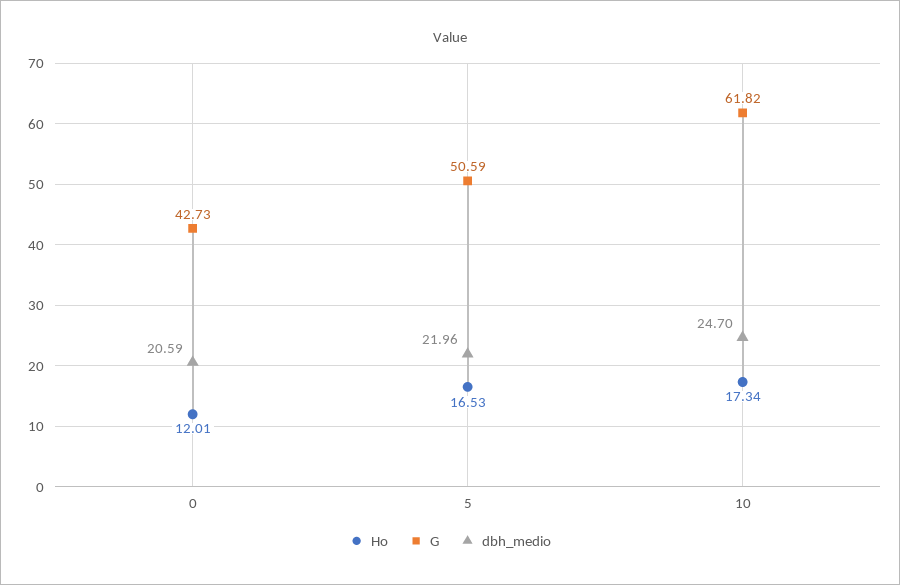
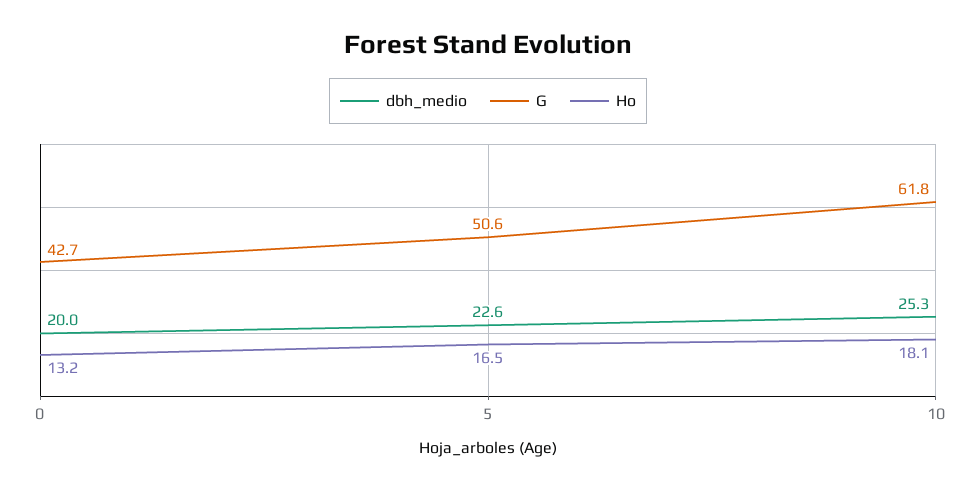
  {
    "Ho": {
-     "0": 12.01,
+     "0": 13.2,
      "5": 16.53,
-     "10": 17.34
+     "10": 18.1
    },
    "G": {
      "0": 42.73,
      "5": 50.59,
      "10": 61.82
    },
    "dbh_medio": {
-     "0": 20.59,
+     "0": 20,
-     "5": 21.96,
+     "5": 22.6,
-     "10": 24.7
+     "10": 25.3
    }
  }

